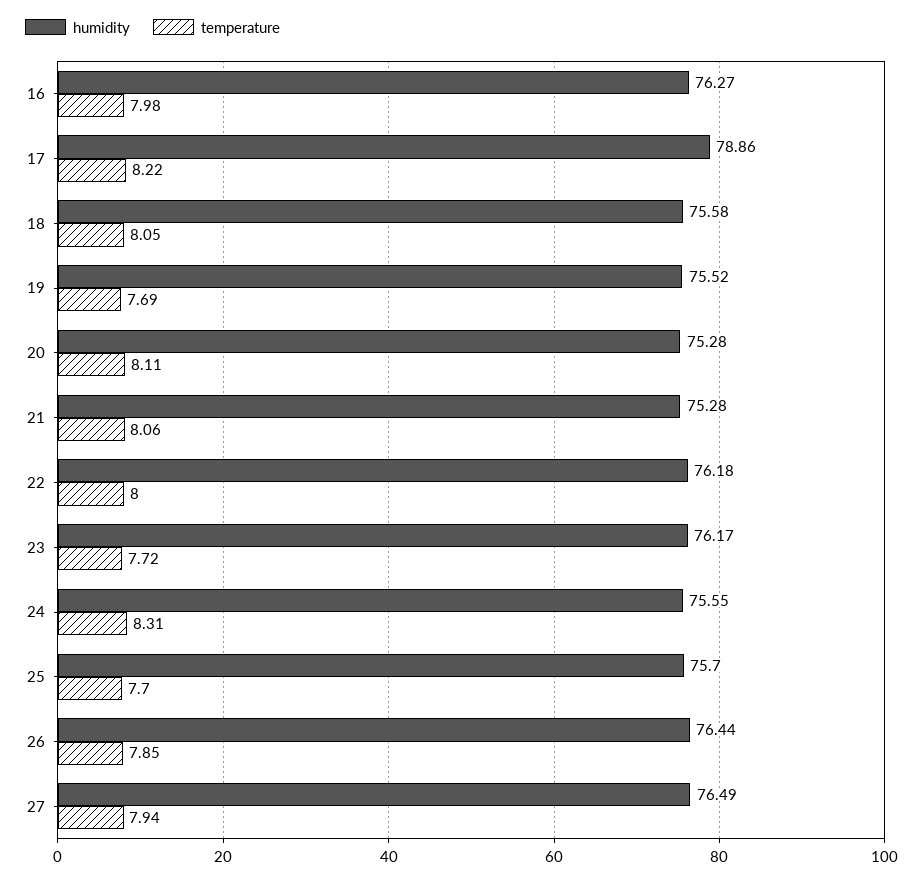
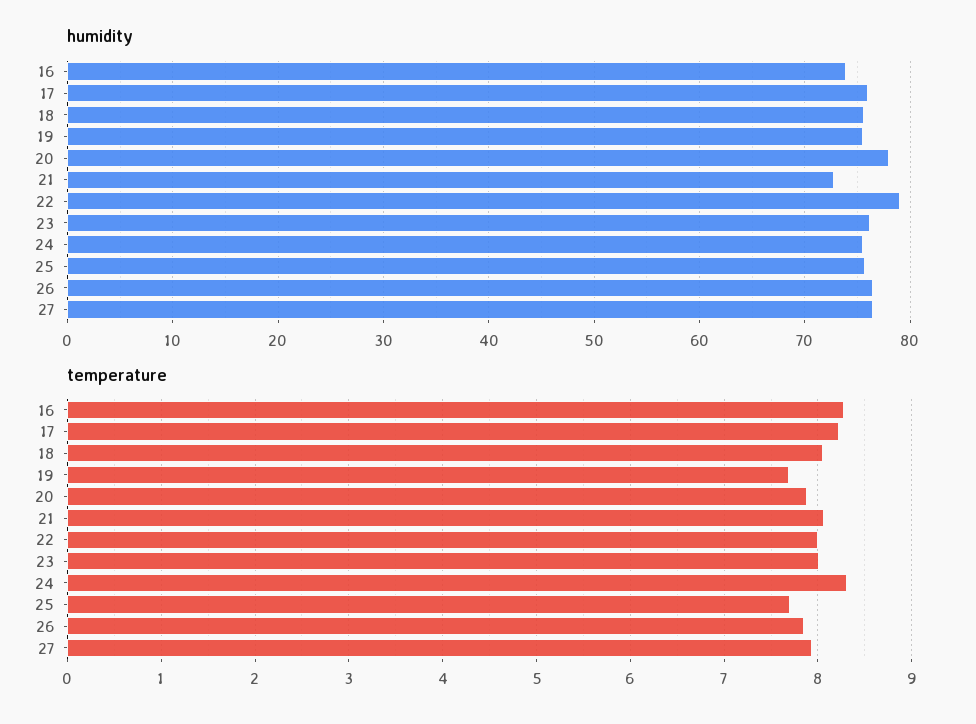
  {
    "humidity": {
-     "16": 76.27,
+     "16": 74,
-     "17": 78.86,
+     "17": 76,
      "18": 75.58,
      "19": 75.52,
-     "20": 75.28,
+     "20": 78,
-     "21": 75.28,
+     "21": 73,
-     "22": 76.18,
+     "22": 79,
      "23": 76.17,
      "24": 75.55,
      "25": 75.7,
      "26": 76.44,
      "27": 76.49
    },
    "temperature": {
-     "16": 7.98,
+     "16": 8.3,
      "17": 8.22,
      "18": 8.05,
      "19": 7.69,
-     "20": 8.11,
+     "20": 7.9,
      "21": 8.06,
      "22": 8,
-     "23": 7.72,
+     "23": 8,
      "24": 8.31,
      "25": 7.7,
      "26": 7.85,
      "27": 7.94
    }
  }

